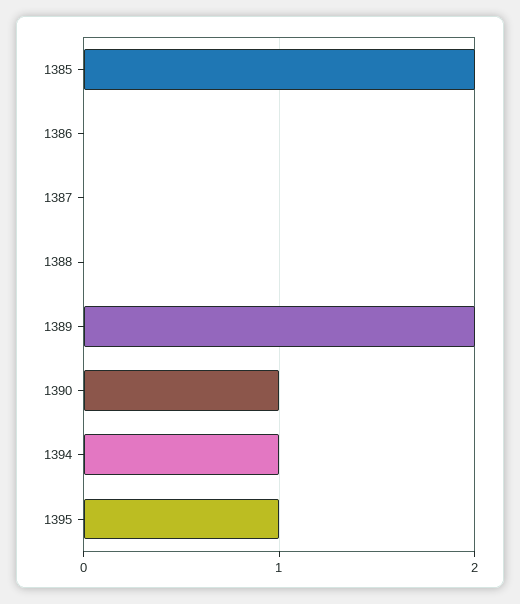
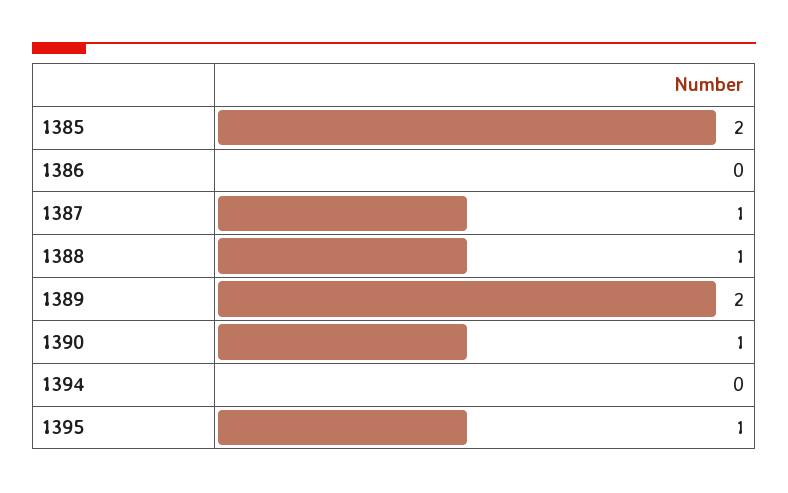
  {
    "1385": 2,
    "1386": 0,
-   "1387": 0,
+   "1387": 1,
-   "1388": 0,
+   "1388": 1,
    "1389": 2,
    "1390": 1,
-   "1394": 1,
+   "1394": 0,
    "1395": 1
  }

